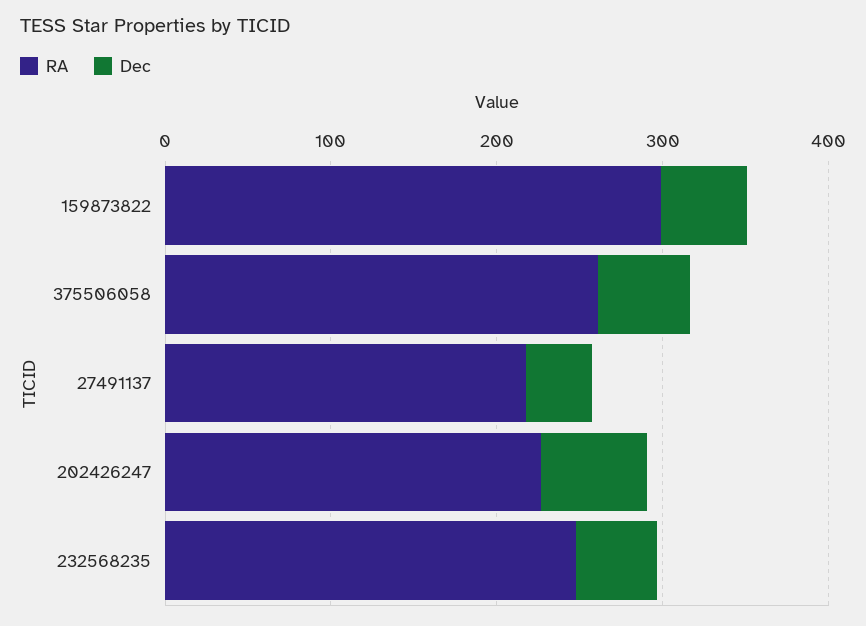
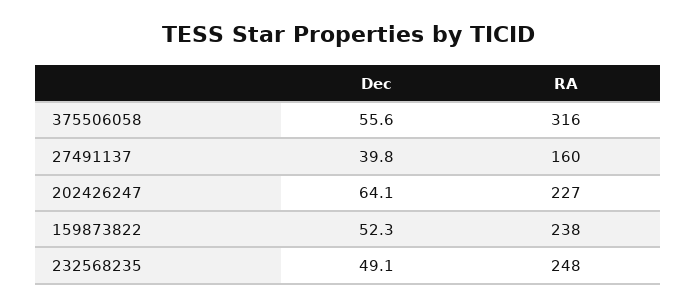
  {
    "RA": {
-     "159873822": 300,
+     "159873822": 238,
-     "375506058": 260,
+     "375506058": 316,
-     "27491137": 220,
+     "27491137": 160,
      "202426247": 227,
      "232568235": 248
    },
    "Dec": {
      "159873822": 52.3,
      "375506058": 55.6,
      "27491137": 39.8,
      "202426247": 64.1,
      "232568235": 49.1
    }
  }

